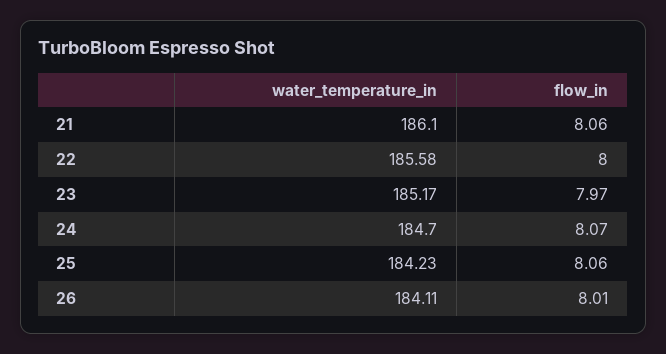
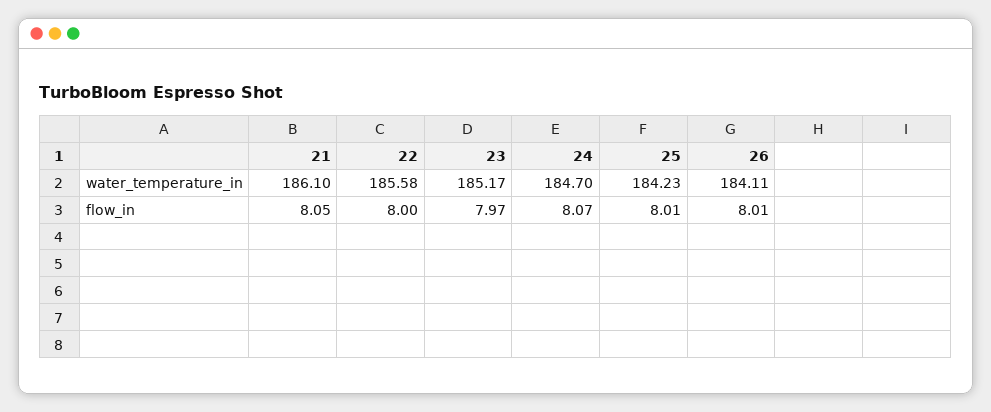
  {
    "water_temperature_in": {
      "21": 186.1,
      "22": 185.58,
      "23": 185.17,
      "24": 184.7,
      "25": 184.23,
      "26": 184.11
    },
    "flow_in": {
-     "21": 8.06,
+     "21": 8.05,
      "22": 8,
      "23": 7.97,
      "24": 8.07,
-     "25": 8.06,
+     "25": 8.01,
      "26": 8.01
    }
  }

